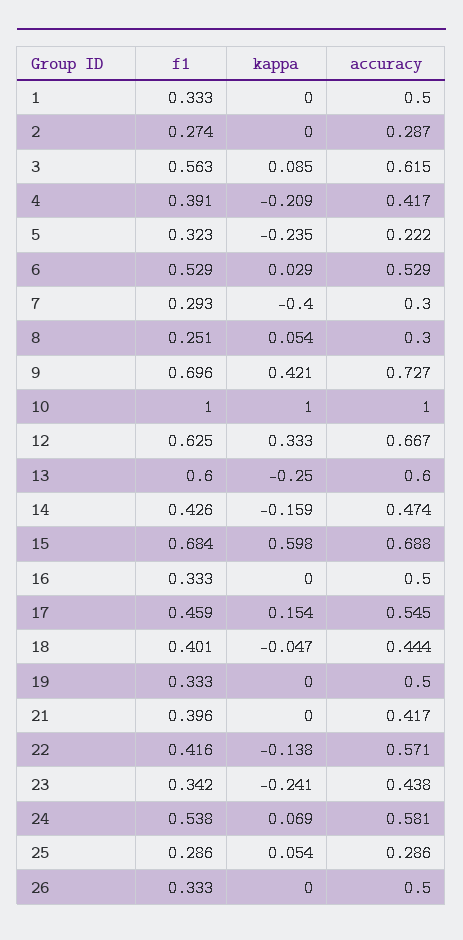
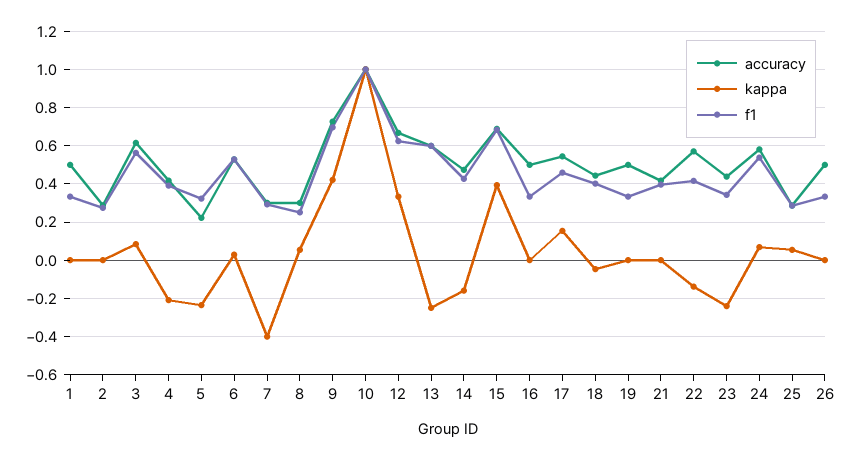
  {
    "f1": {
      "1": 0.333,
      "2": 0.274,
      "3": 0.563,
      "4": 0.391,
      "5": 0.323,
      "6": 0.529,
      "7": 0.293,
      "8": 0.251,
      "9": 0.696,
      "10": 1,
      "12": 0.625,
      "13": 0.6,
      "14": 0.426,
      "15": 0.684,
      "16": 0.333,
      "17": 0.459,
      "18": 0.401,
      "19": 0.333,
      "21": 0.396,
      "22": 0.416,
      "23": 0.342,
      "24": 0.538,
      "25": 0.286,
      "26": 0.333
    },
    "kappa": {
      "1": 0,
      "2": 0,
      "3": 0.085,
      "4": -0.209,
      "5": -0.235,
      "6": 0.029,
      "7": -0.4,
      "8": 0.054,
      "9": 0.421,
      "10": 1,
      "12": 0.333,
      "13": -0.25,
      "14": -0.159,
-     "15": 0.598,
+     "15": 0.4,
      "16": 0,
      "17": 0.154,
      "18": -0.047,
      "19": 0,
      "21": 0,
      "22": -0.138,
      "23": -0.241,
      "24": 0.069,
      "25": 0.054,
      "26": 0
    },
    "accuracy": {
      "1": 0.5,
      "2": 0.287,
      "3": 0.615,
      "4": 0.417,
      "5": 0.222,
      "6": 0.529,
      "7": 0.3,
      "8": 0.3,
      "9": 0.727,
      "10": 1,
      "12": 0.667,
      "13": 0.6,
      "14": 0.474,
      "15": 0.688,
      "16": 0.5,
      "17": 0.545,
      "18": 0.444,
      "19": 0.5,
      "21": 0.417,
      "22": 0.571,
      "23": 0.438,
      "24": 0.581,
      "25": 0.286,
      "26": 0.5
    }
  }

